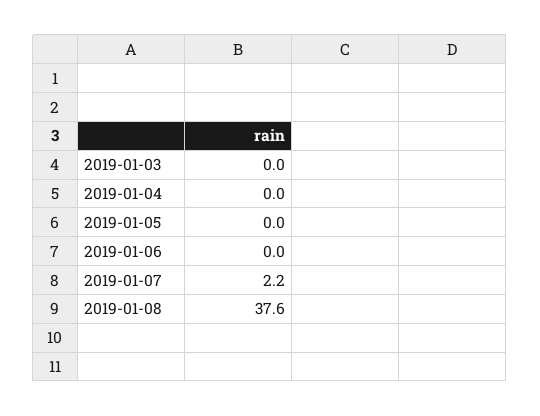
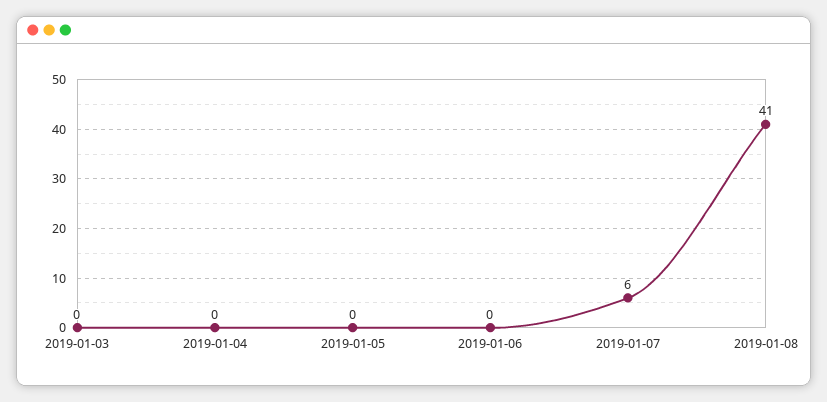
  {
    "2019-01-03": 0,
    "2019-01-04": 0,
    "2019-01-05": 0,
    "2019-01-06": 0,
-   "2019-01-07": 2.2,
+   "2019-01-07": 6,
-   "2019-01-08": 37.6
+   "2019-01-08": 41
  }

